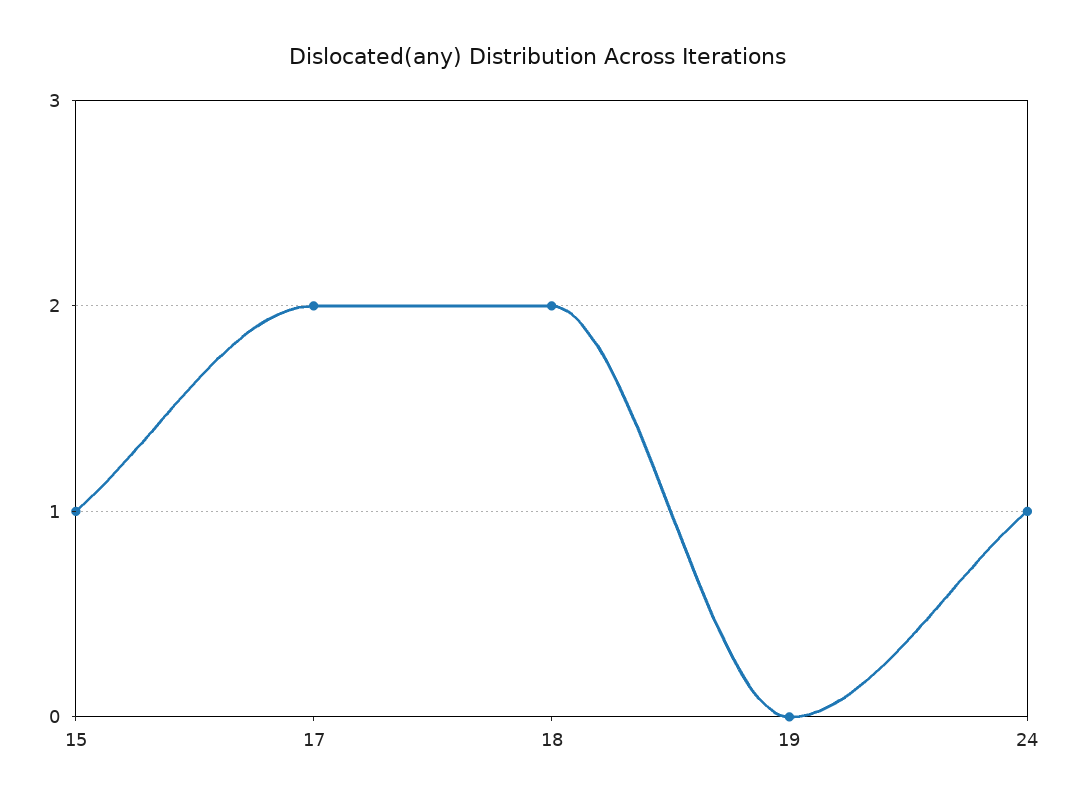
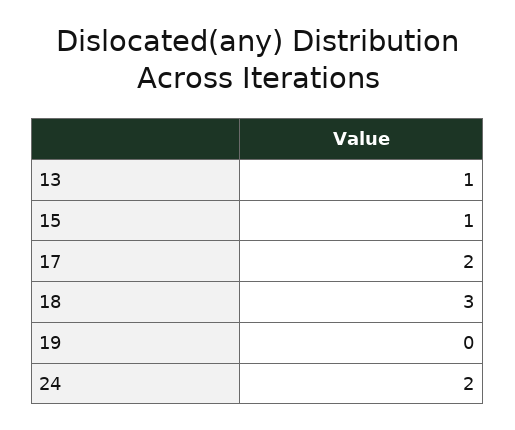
  {
    "15": 1,
    "17": 2,
-   "18": 2,
+   "18": 3,
    "19": 0,
-   "24": 1
+   "24": 2,
+   "13": 1
  }

